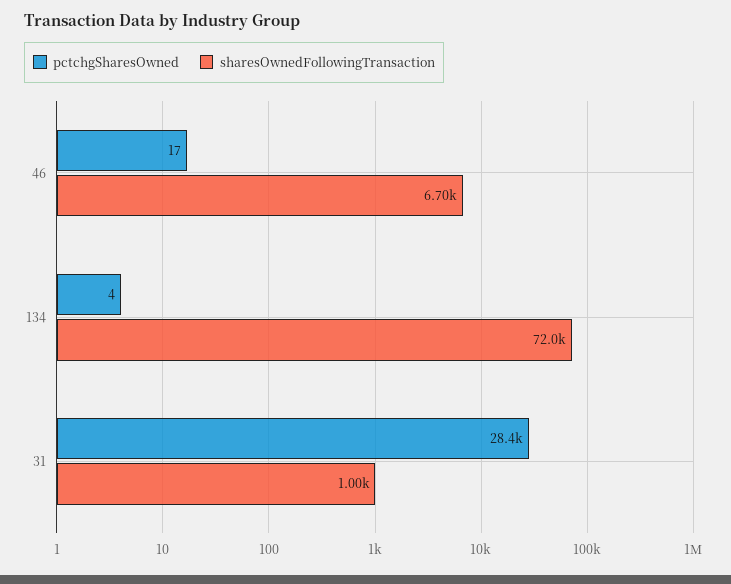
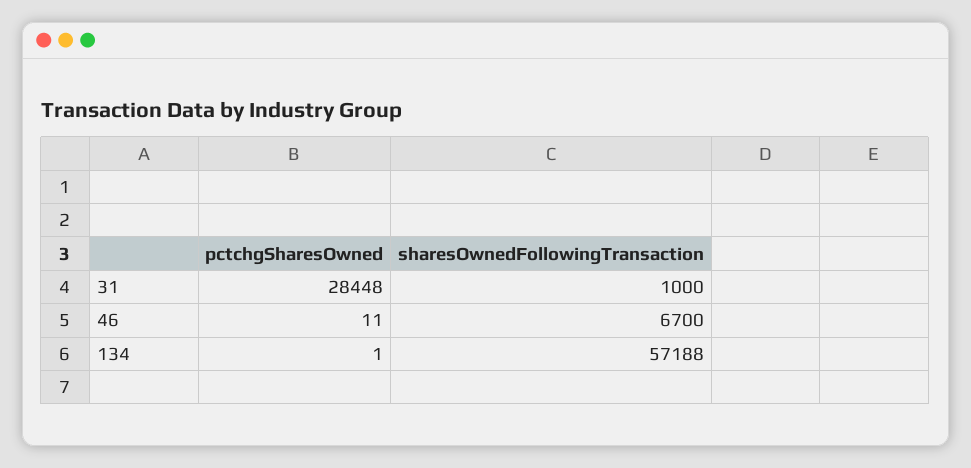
  {
    "pctchgSharesOwned": {
-     "46": 17,
+     "46": 11,
-     "134": 4,
+     "134": 1,
      "31": 28448
    },
    "sharesOwnedFollowingTransaction": {
      "46": 6700,
-     "134": 72000,
+     "134": 57188,
      "31": 1000
    }
  }

